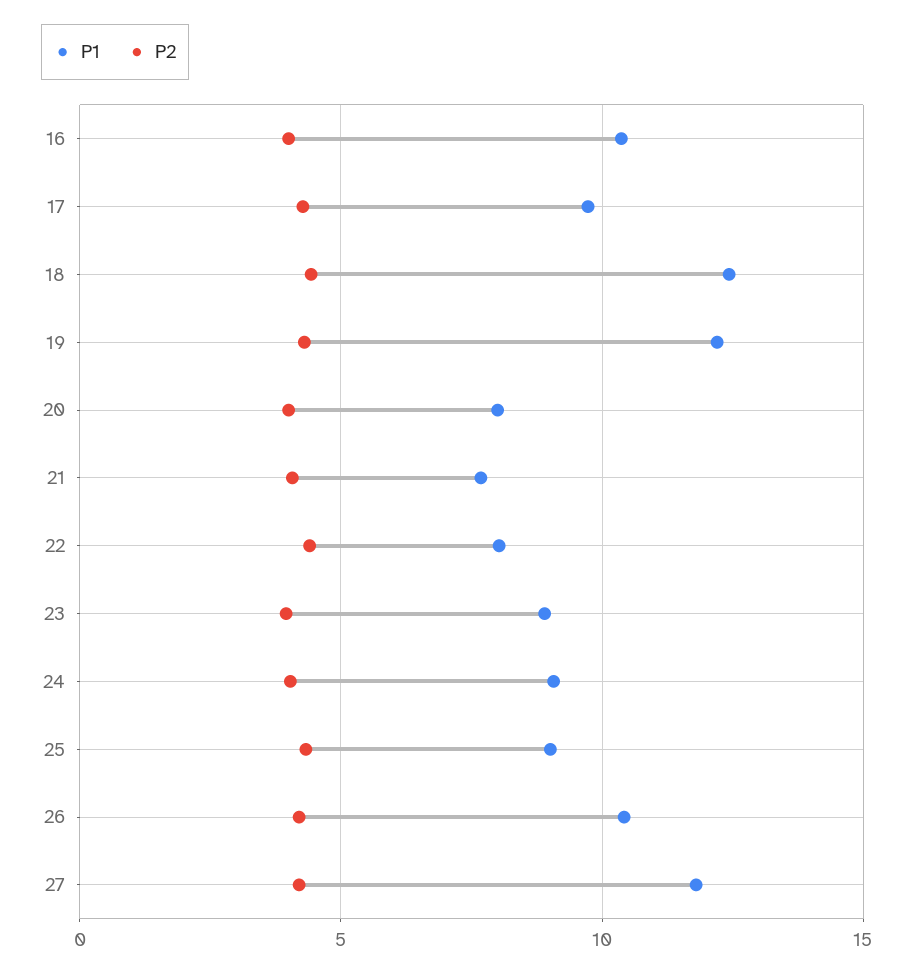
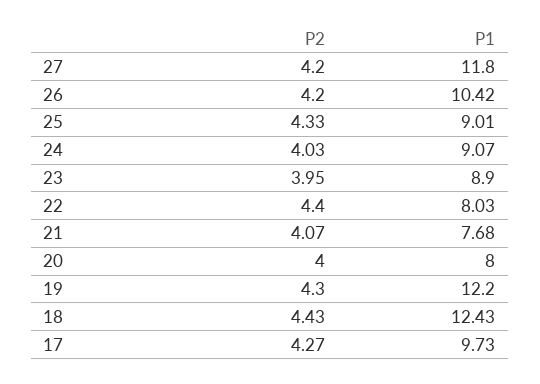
  {
    "P1": {
-     "16": 10.5,
      "17": 9.73,
      "18": 12.43,
      "19": 12.2,
      "20": 8,
      "21": 7.68,
      "22": 8.03,
      "23": 8.9,
      "24": 9.07,
      "25": 9.01,
      "26": 10.42,
      "27": 11.8
    },
    "P2": {
-     "16": 4,
      "17": 4.27,
      "18": 4.43,
      "19": 4.3,
      "20": 4,
      "21": 4.07,
      "22": 4.4,
      "23": 3.95,
      "24": 4.03,
      "25": 4.33,
      "26": 4.2,
      "27": 4.2
    }
  }

